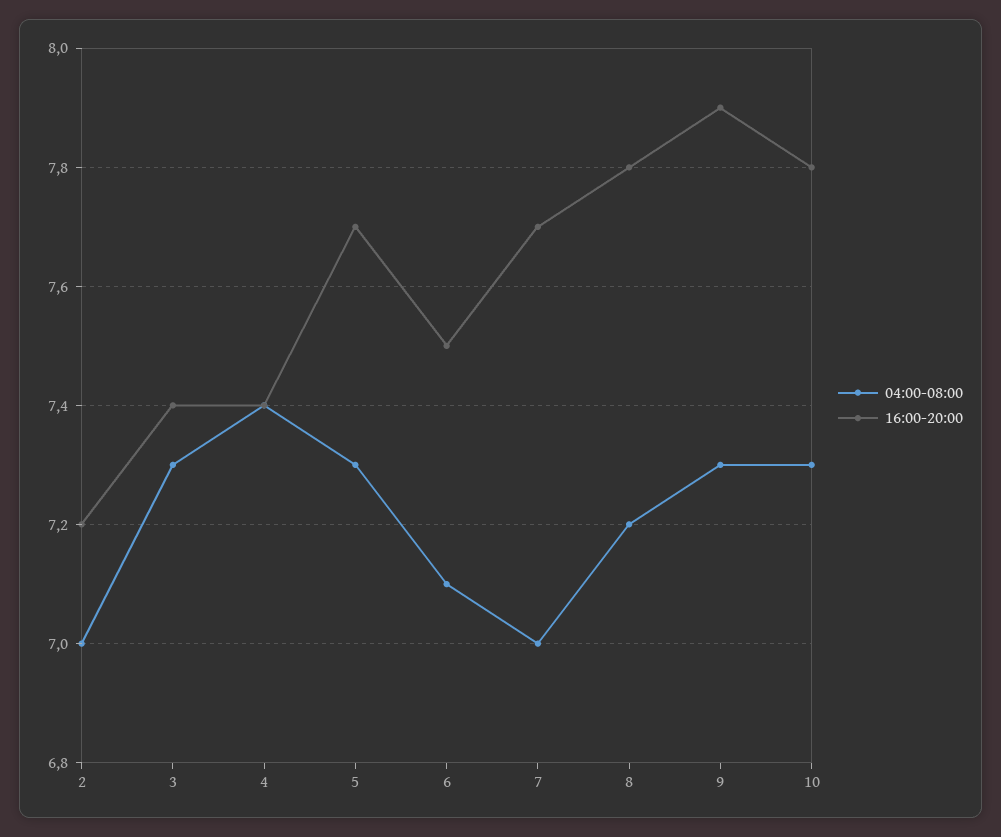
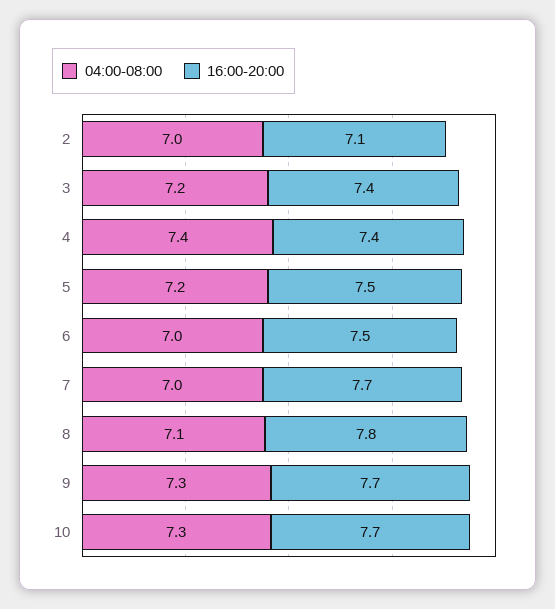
  {
    "04:00-08:00": {
      "2": 7,
-     "3": 7.3,
+     "3": 7.2,
      "4": 7.4,
-     "5": 7.3,
+     "5": 7.2,
-     "6": 7.1,
+     "6": 7,
      "7": 7,
-     "8": 7.2,
+     "8": 7.1,
      "9": 7.3,
      "10": 7.3
    },
    "16:00-20:00": {
-     "2": 7.2,
+     "2": 7.1,
      "3": 7.4,
      "4": 7.4,
-     "5": 7.7,
+     "5": 7.5,
      "6": 7.5,
      "7": 7.7,
      "8": 7.8,
-     "9": 7.9,
+     "9": 7.7,
-     "10": 7.8
+     "10": 7.7
    }
  }

